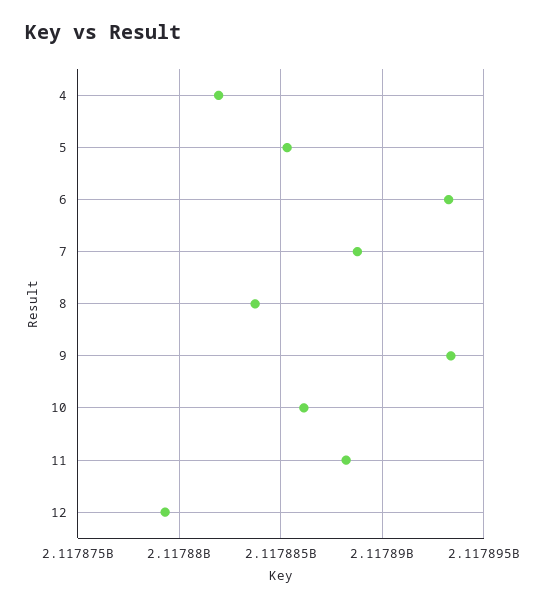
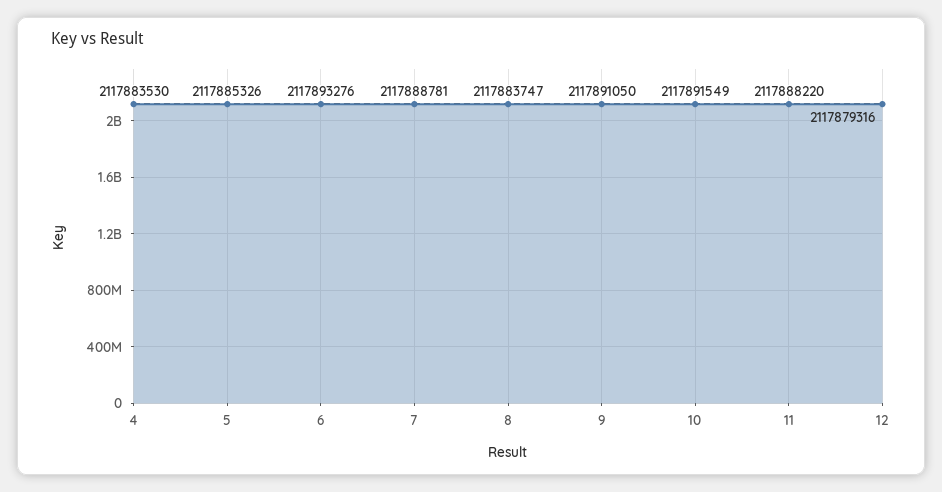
  {
-   "4": 2117882000,
+   "4": 2117883530,
    "5": 2117885326,
    "6": 2117893276,
    "7": 2117888781,
    "8": 2117883747,
-   "9": 2117893500,
+   "9": 2117891050,
-   "10": 2117886000,
+   "10": 2117891549,
    "11": 2117888220,
    "12": 2117879316
  }

